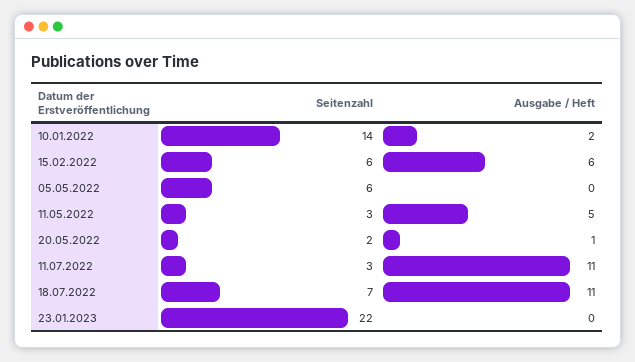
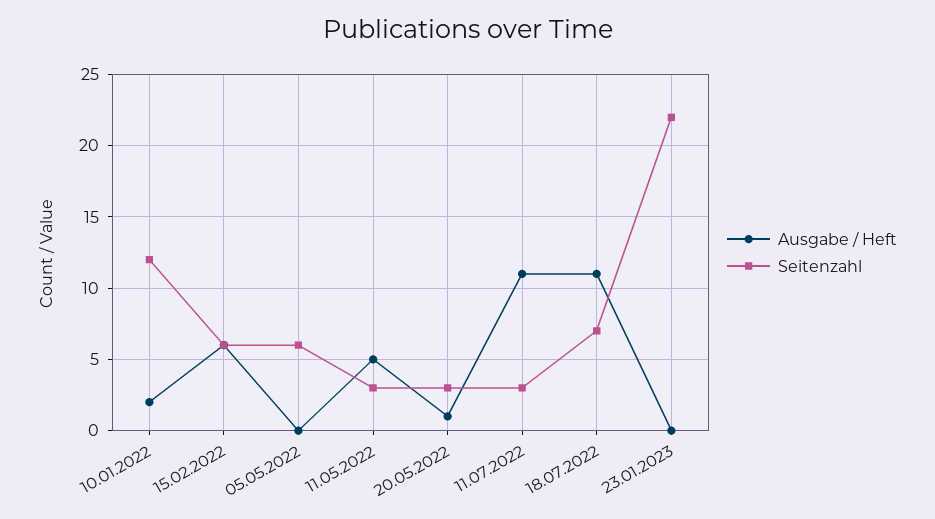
  {
    "Seitenzahl": {
-     "10.01.2022": 14,
+     "10.01.2022": 12,
      "15.02.2022": 6,
      "05.05.2022": 6,
      "11.05.2022": 3,
-     "20.05.2022": 2,
+     "20.05.2022": 3,
      "11.07.2022": 3,
      "18.07.2022": 7,
      "23.01.2023": 22
    },
    "Ausgabe / Heft": {
      "10.01.2022": 2,
      "15.02.2022": 6,
      "05.05.2022": 0,
      "11.05.2022": 5,
      "20.05.2022": 1,
      "11.07.2022": 11,
      "18.07.2022": 11,
      "23.01.2023": 0
    }
  }

